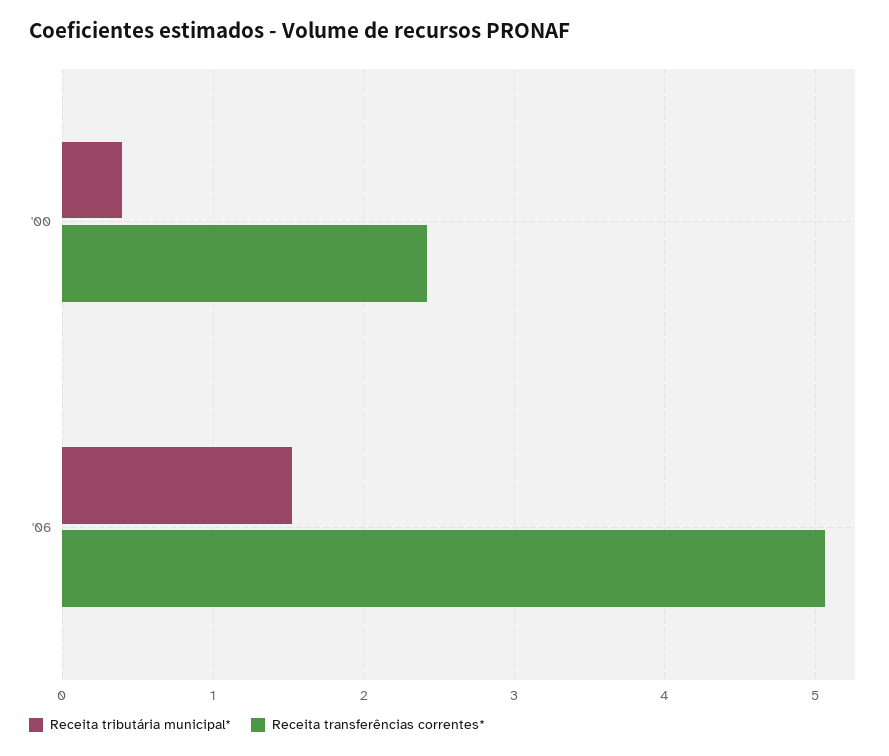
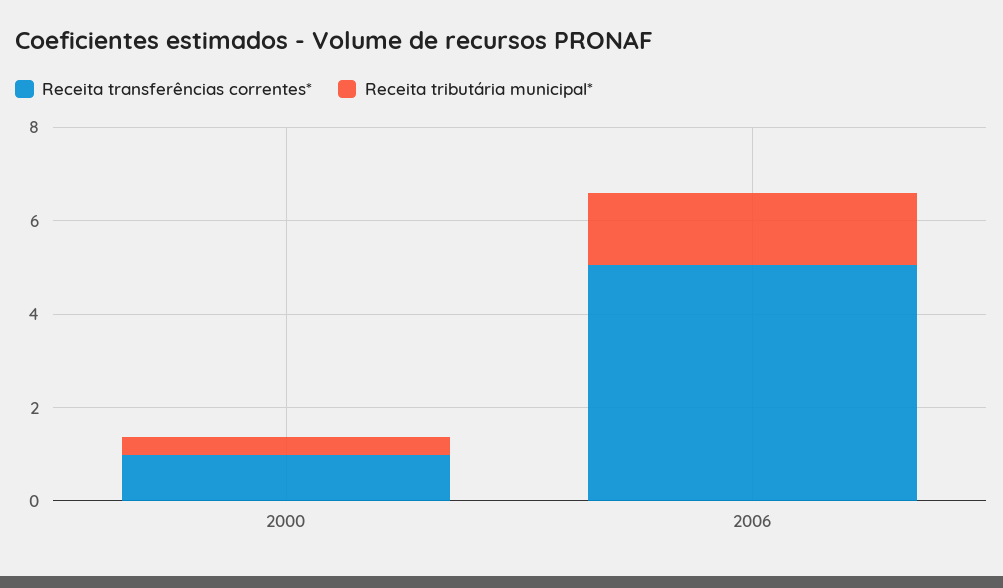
  {
    "Receita tributária municipal*": {
      "'00": 0.4,
      "'06": 1.5
    },
    "Receita transferências correntes*": {
-     "'00": 2.4,
+     "'00": 1,
      "'06": 5.1
    }
  }

